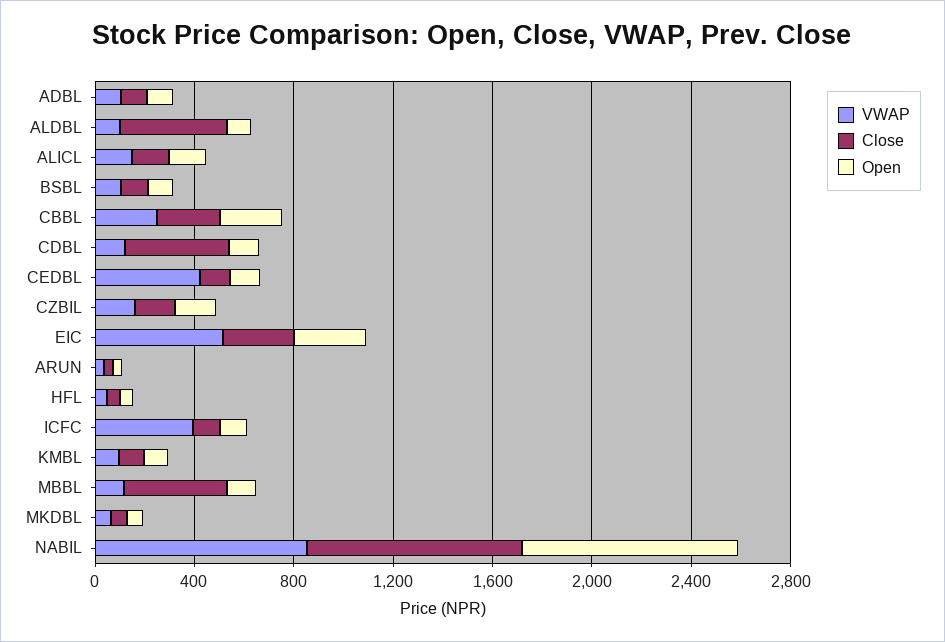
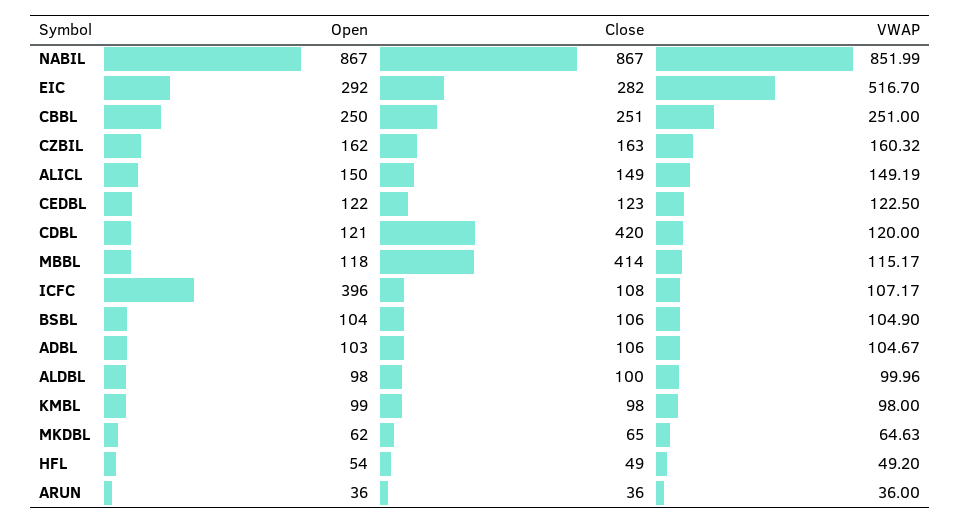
  {
    "VWAP": {
      "ADBL": 104.67,
      "ALDBL": 99.96,
      "ALICL": 149.19,
      "BSBL": 104.9,
      "CBBL": 251,
      "CDBL": 120,
-     "CEDBL": 400,
+     "CEDBL": 122.5,
      "CZBIL": 160.32,
      "EIC": 516.7,
      "ARUN": 36,
      "HFL": 49.2,
-     "ICFC": 400,
+     "ICFC": 107.17,
      "KMBL": 98,
      "MBBL": 115.17,
      "MKDBL": 64.63,
      "NABIL": 851.99
    },
    "Close": {
      "ADBL": 106,
-     "ALDBL": 400,
+     "ALDBL": 100,
      "ALICL": 149,
      "BSBL": 106,
      "CBBL": 251,
      "CDBL": 420,
      "CEDBL": 123,
      "CZBIL": 163,
      "EIC": 282,
      "ARUN": 36,
      "HFL": 49,
      "ICFC": 108,
      "KMBL": 98,
      "MBBL": 414,
      "MKDBL": 65,
      "NABIL": 867
    },
    "Open": {
      "ADBL": 103,
      "ALDBL": 98,
      "ALICL": 150,
      "BSBL": 104,
      "CBBL": 250,
      "CDBL": 121,
      "CEDBL": 122,
      "CZBIL": 162,
      "EIC": 292,
      "ARUN": 36,
      "HFL": 54,
-     "ICFC": 100,
+     "ICFC": 396,
      "KMBL": 99,
      "MBBL": 118,
      "MKDBL": 62,
      "NABIL": 867
    }
  }

